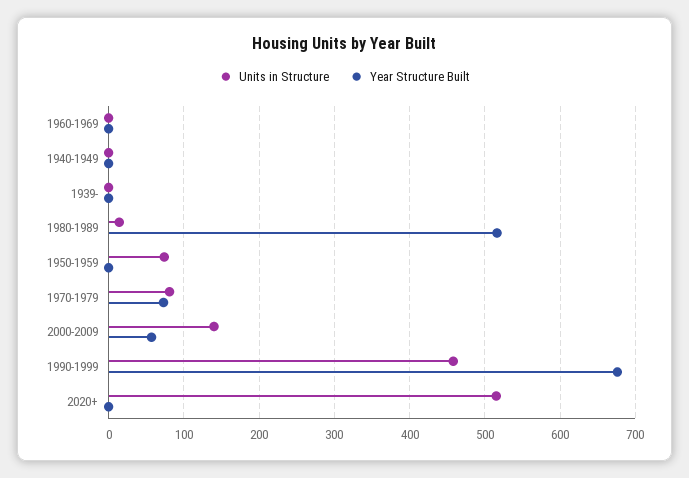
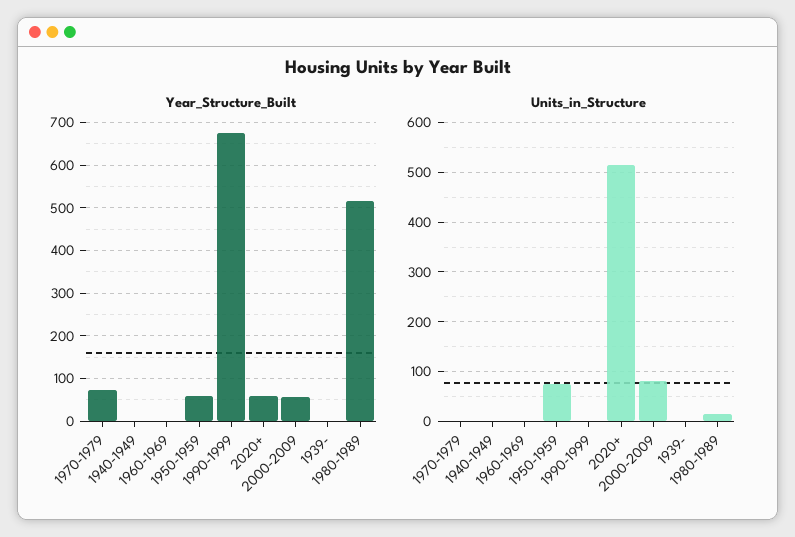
  {
    "Units in Structure": {
      "1960-1969": 0,
      "1940-1949": 0,
      "1939-": 0,
      "1980-1989": 10,
      "1950-1959": 70,
-     "1970-1979": 80,
+     "1970-1979": 0,
-     "2000-2009": 140,
+     "2000-2009": 80,
-     "1990-1999": 460,
+     "1990-1999": 0,
      "2020+": 520
    },
    "Year Structure Built": {
      "1960-1969": 0,
      "1940-1949": 0,
      "1939-": 0,
      "1980-1989": 520,
-     "1950-1959": 0,
+     "1950-1959": 60,
      "1970-1979": 70,
      "2000-2009": 60,
      "1990-1999": 680,
-     "2020+": 0
+     "2020+": 60
    }
  }

